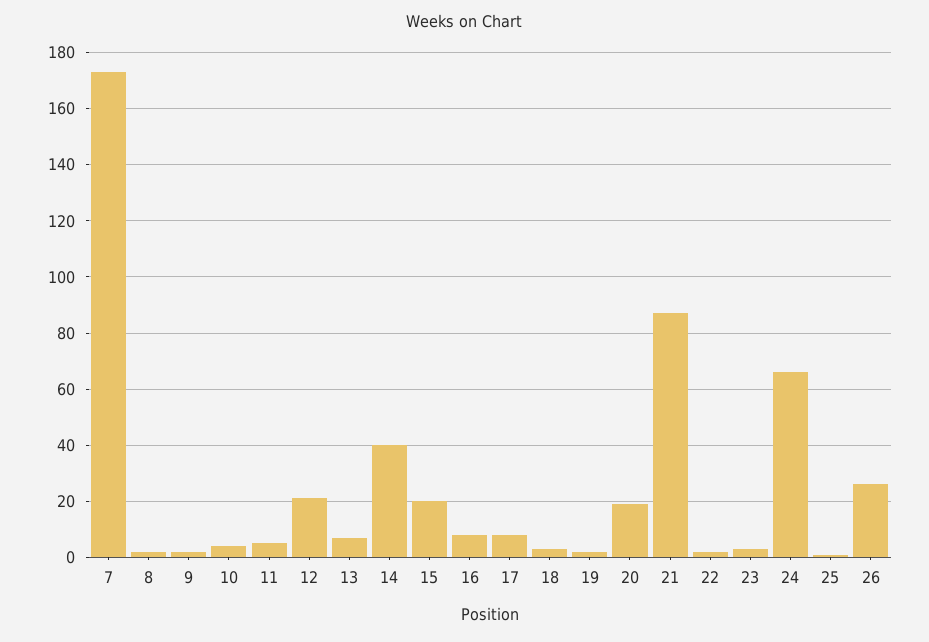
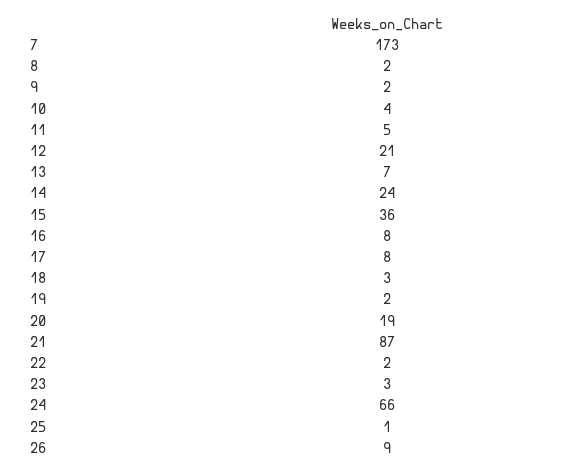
  {
    "7": 173,
    "8": 2,
    "9": 2,
    "10": 4,
    "11": 5,
    "12": 21,
    "13": 7,
-   "14": 40,
+   "14": 24,
-   "15": 20,
+   "15": 36,
    "16": 8,
    "17": 8,
    "18": 3,
    "19": 2,
    "20": 19,
    "21": 87,
    "22": 2,
    "23": 3,
    "24": 66,
    "25": 1,
-   "26": 25
+   "26": 9
  }

